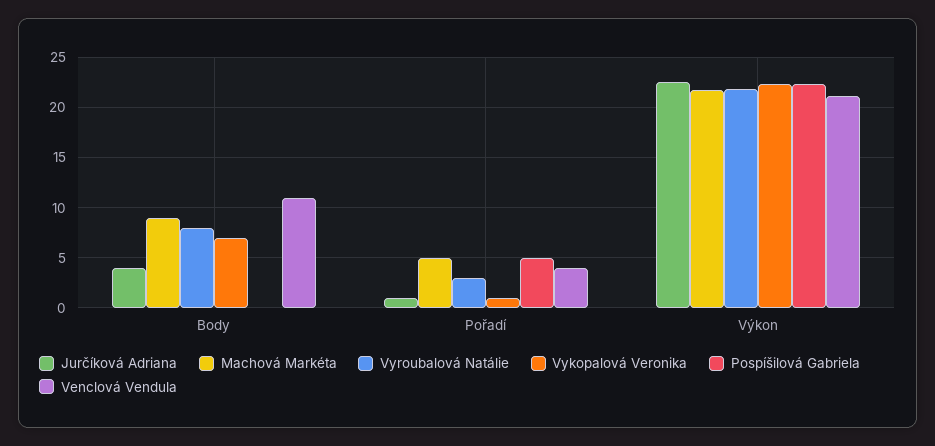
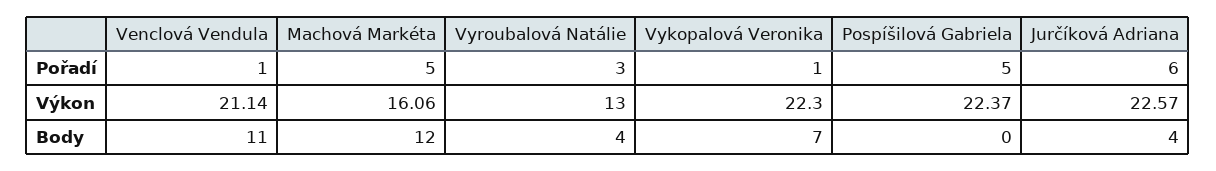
  {
    "Jurčíková Adriana": {
      "Body": 4,
-     "Pořadí": 1,
+     "Pořadí": 6,
      "Výkon": 22.57
    },
    "Machová Markéta": {
-     "Body": 9,
+     "Body": 12,
      "Pořadí": 5,
-     "Výkon": 22
+     "Výkon": 16.06
    },
    "Vyroubalová Natálie": {
-     "Body": 8,
+     "Body": 4,
      "Pořadí": 3,
-     "Výkon": 22
+     "Výkon": 13
    },
    "Vykopalová Veronika": {
      "Body": 7,
      "Pořadí": 1,
      "Výkon": 22.3
    },
    "Pospíšilová Gabriela": {
      "Body": 0,
      "Pořadí": 5,
      "Výkon": 22.37
    },
    "Venclová Vendula": {
      "Body": 11,
-     "Pořadí": 4,
+     "Pořadí": 1,
      "Výkon": 21.14
    }
  }

